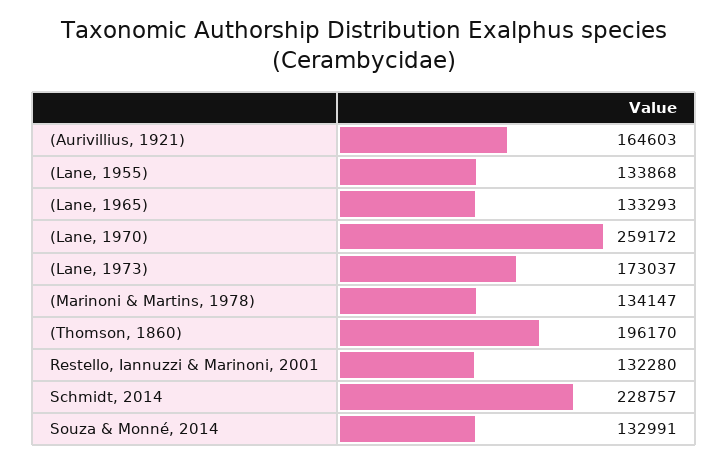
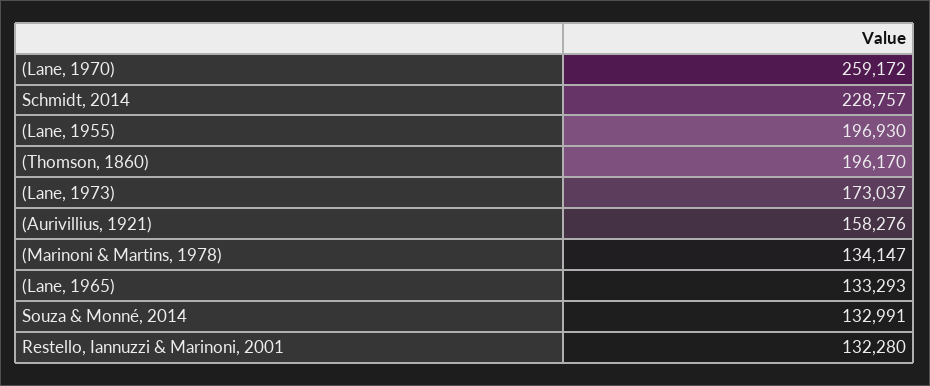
  {
-   "(Aurivillius, 1921)": 164603,
+   "(Aurivillius, 1921)": 158276,
-   "(Lane, 1955)": 133868,
+   "(Lane, 1955)": 196930,
    "(Lane, 1965)": 133293,
    "(Lane, 1970)": 259172,
    "(Lane, 1973)": 173037,
    "(Marinoni & Martins, 1978)": 134147,
    "(Thomson, 1860)": 196170,
    "Restello, Iannuzzi & Marinoni, 2001": 132280,
    "Schmidt, 2014": 228757,
    "Souza & Monné, 2014": 132991
  }

